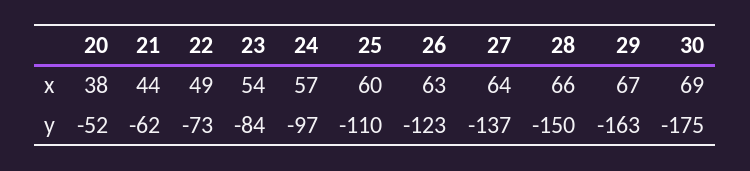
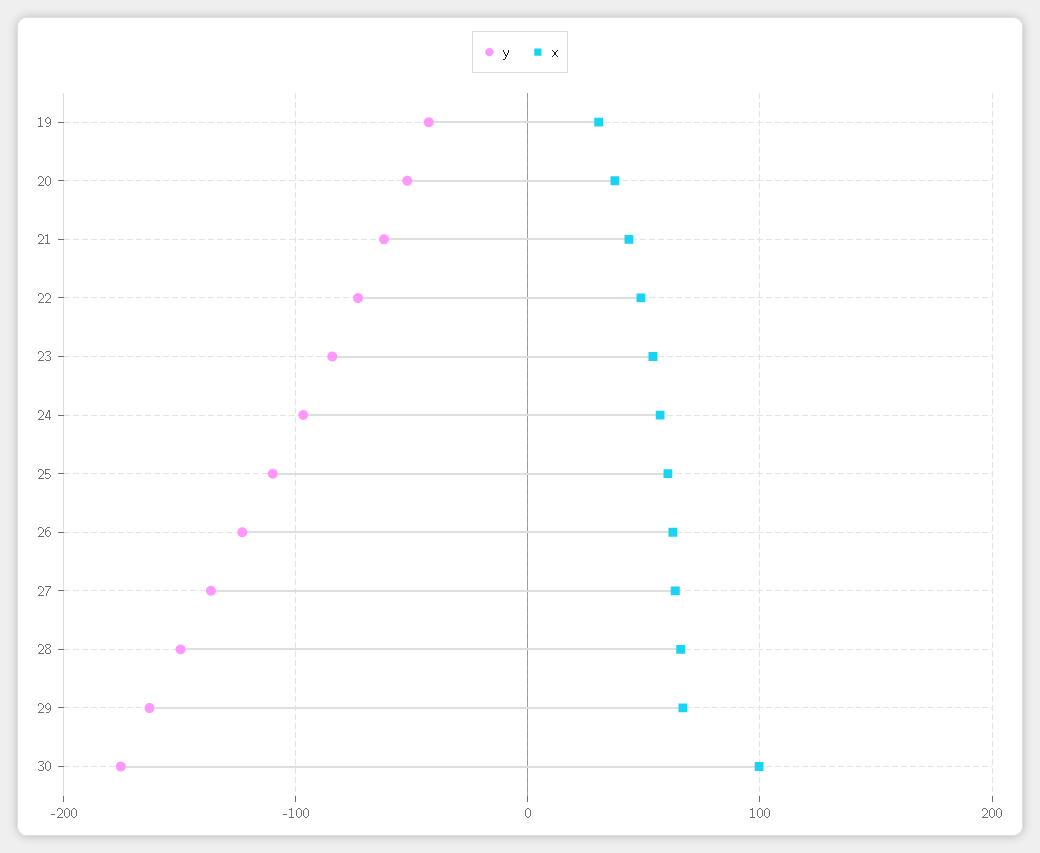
  {
    "x": {
      "20": 38,
      "21": 44,
      "22": 49,
      "23": 54,
      "24": 57,
      "25": 60,
      "26": 63,
      "27": 64,
      "28": 66,
      "29": 67,
-     "30": 69
+     "30": 100,
+     "19": 30
    },
    "y": {
      "20": -52,
      "21": -62,
      "22": -73,
      "23": -84,
      "24": -97,
      "25": -110,
      "26": -123,
      "27": -137,
      "28": -150,
      "29": -163,
-     "30": -175
+     "30": -175,
+     "19": -40
    }
  }

